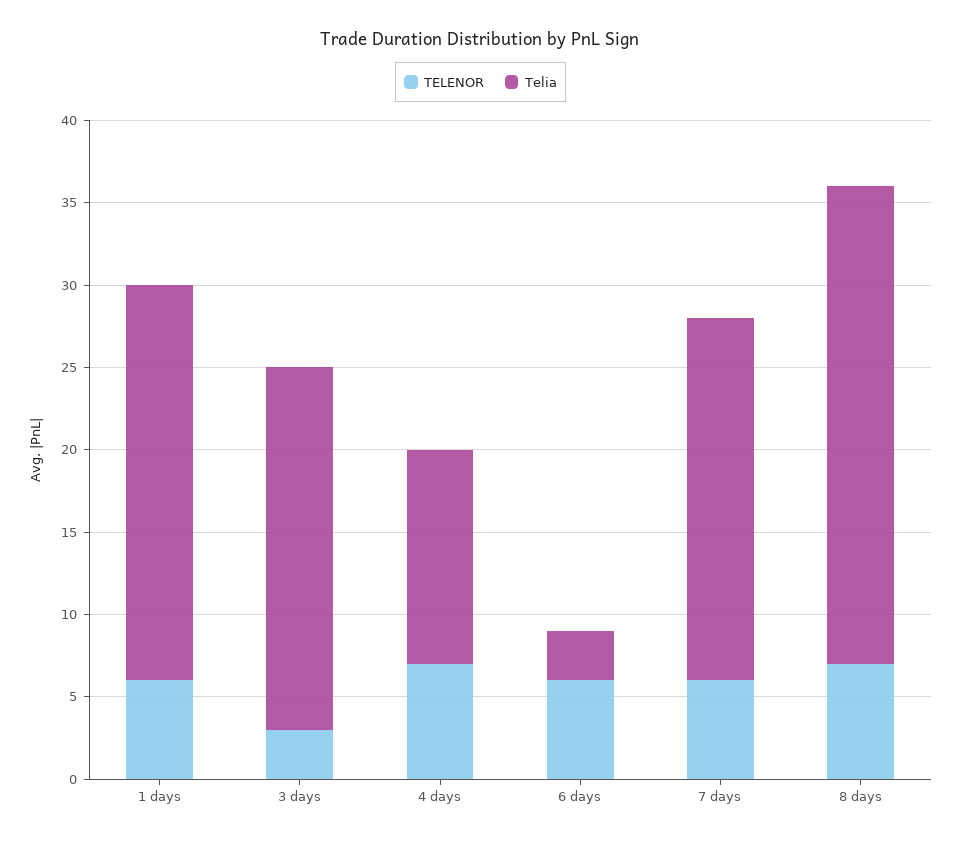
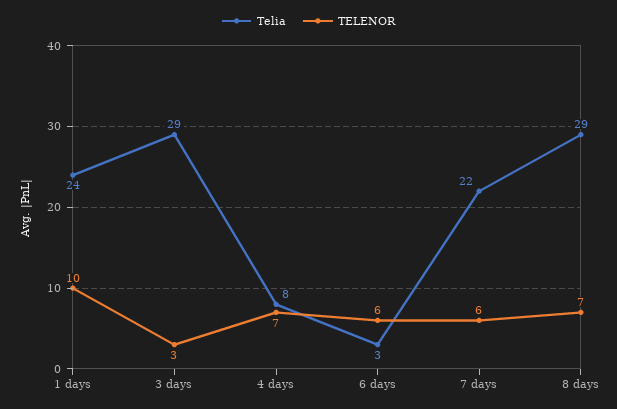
  {
    "TELENOR": {
-     "1 days": 6,
+     "1 days": 10,
      "3 days": 3,
      "4 days": 7,
      "6 days": 6,
      "7 days": 6,
      "8 days": 7
    },
    "Telia": {
      "1 days": 24,
-     "3 days": 22,
+     "3 days": 29,
-     "4 days": 13,
+     "4 days": 8,
      "6 days": 3,
      "7 days": 22,
      "8 days": 29
    }
  }

